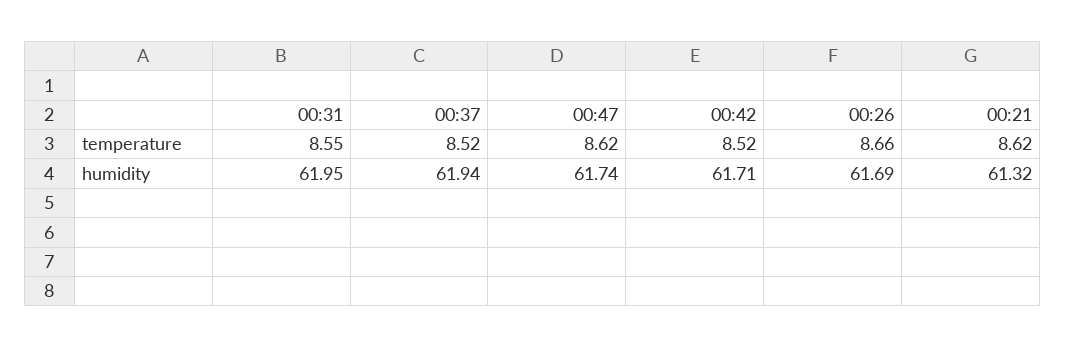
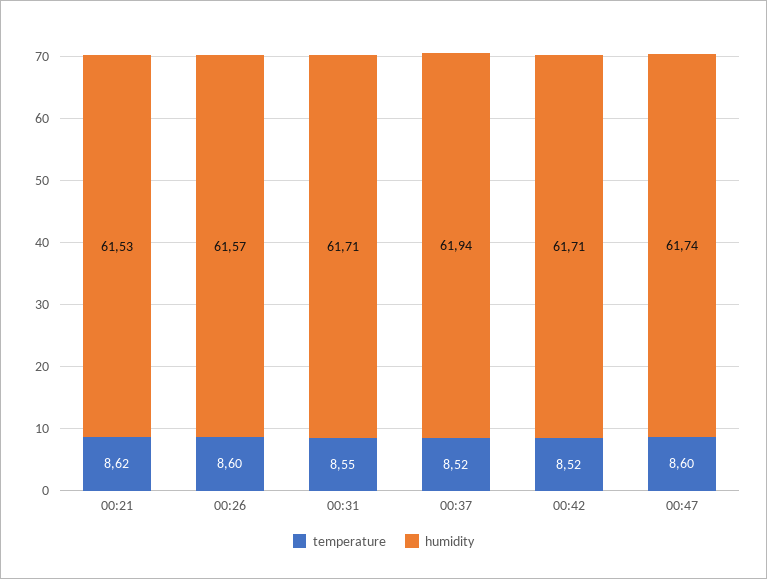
  {
    "temperature": {
      "00:31": 8.55,
      "00:37": 8.52,
-     "00:47": 8.62,
+     "00:47": 8.6,
      "00:42": 8.52,
-     "00:26": 8.66,
+     "00:26": 8.6,
      "00:21": 8.62
    },
    "humidity": {
-     "00:31": 61.95,
+     "00:31": 61.71,
      "00:37": 61.94,
      "00:47": 61.74,
      "00:42": 61.71,
-     "00:26": 61.69,
+     "00:26": 61.57,
-     "00:21": 61.32
+     "00:21": 61.53
    }
  }

